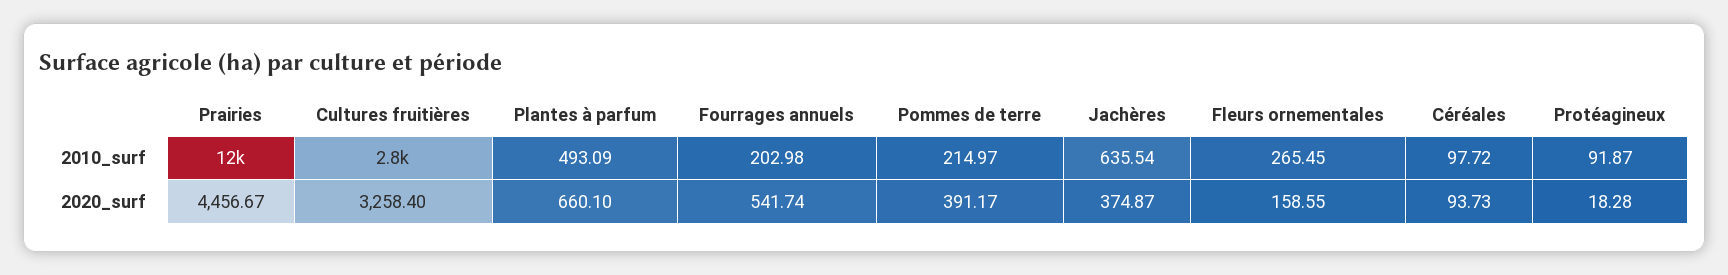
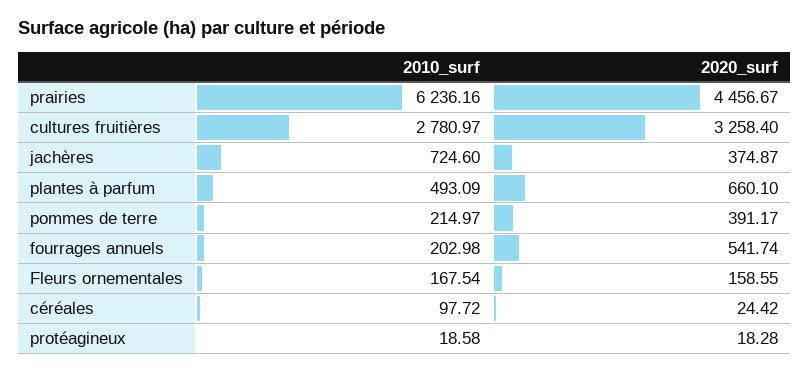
  {
    "Prairies": {
-     "2010_surf": 12000,
+     "2010_surf": 6236.16,
      "2020_surf": 4456.67
    },
    "Cultures fruitières": {
      "2010_surf": 2780.97,
      "2020_surf": 3258.4
    },
    "Plantes à parfum": {
      "2010_surf": 493.09,
      "2020_surf": 660.1
    },
    "Fourrages annuels": {
      "2010_surf": 202.98,
      "2020_surf": 541.74
    },
    "Pommes de terre": {
      "2010_surf": 214.97,
      "2020_surf": 391.17
    },
    "Jachères": {
-     "2010_surf": 635.54,
+     "2010_surf": 724.6,
      "2020_surf": 374.87
    },
    "Fleurs ornementales": {
-     "2010_surf": 265.45,
+     "2010_surf": 167.54,
      "2020_surf": 158.55
    },
    "Céréales": {
      "2010_surf": 97.72,
-     "2020_surf": 93.73
+     "2020_surf": 24.42
    },
    "Protéagineux": {
-     "2010_surf": 91.87,
+     "2010_surf": 18.58,
      "2020_surf": 18.28
    }
  }

